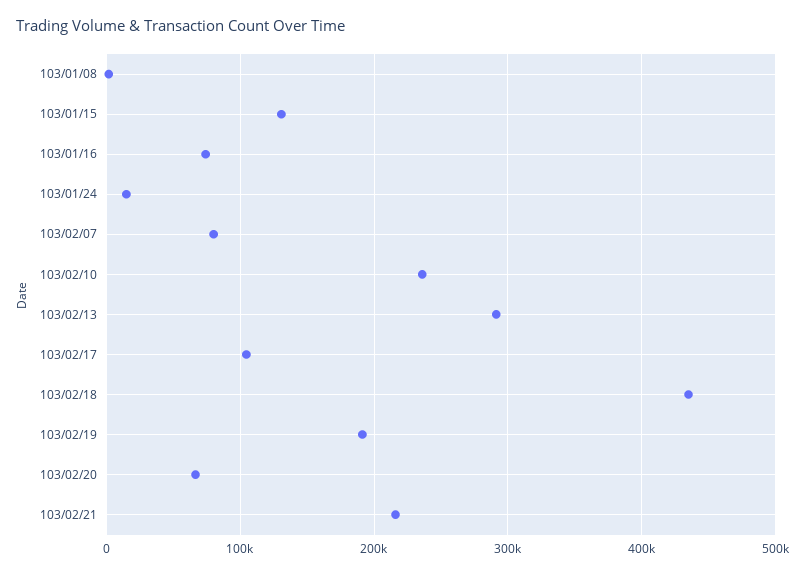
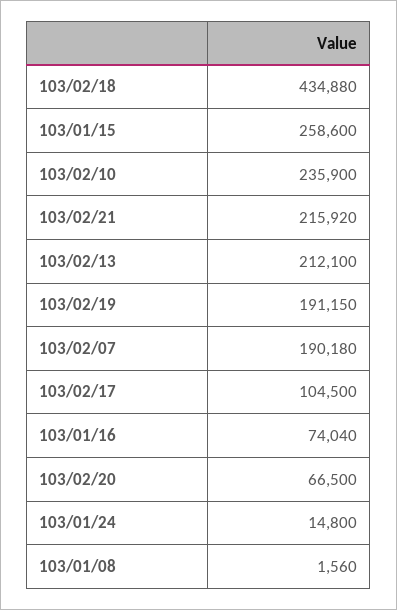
  {
    "103/01/08": 1560,
-   "103/01/15": 130000,
+   "103/01/15": 258600,
    "103/01/16": 74040,
    "103/01/24": 14800,
-   "103/02/07": 80000,
+   "103/02/07": 190180,
    "103/02/10": 235900,
-   "103/02/13": 290000,
+   "103/02/13": 212100,
    "103/02/17": 104500,
    "103/02/18": 434880,
    "103/02/19": 191150,
    "103/02/20": 66500,
    "103/02/21": 215920
  }

